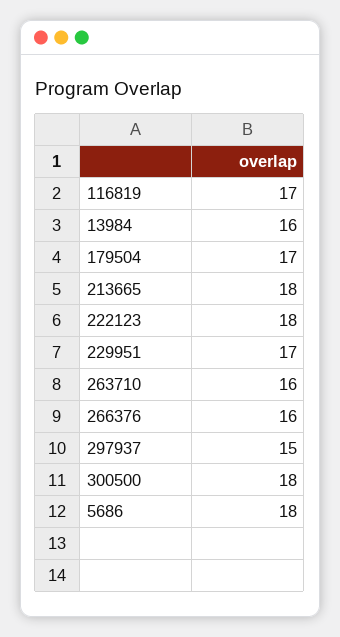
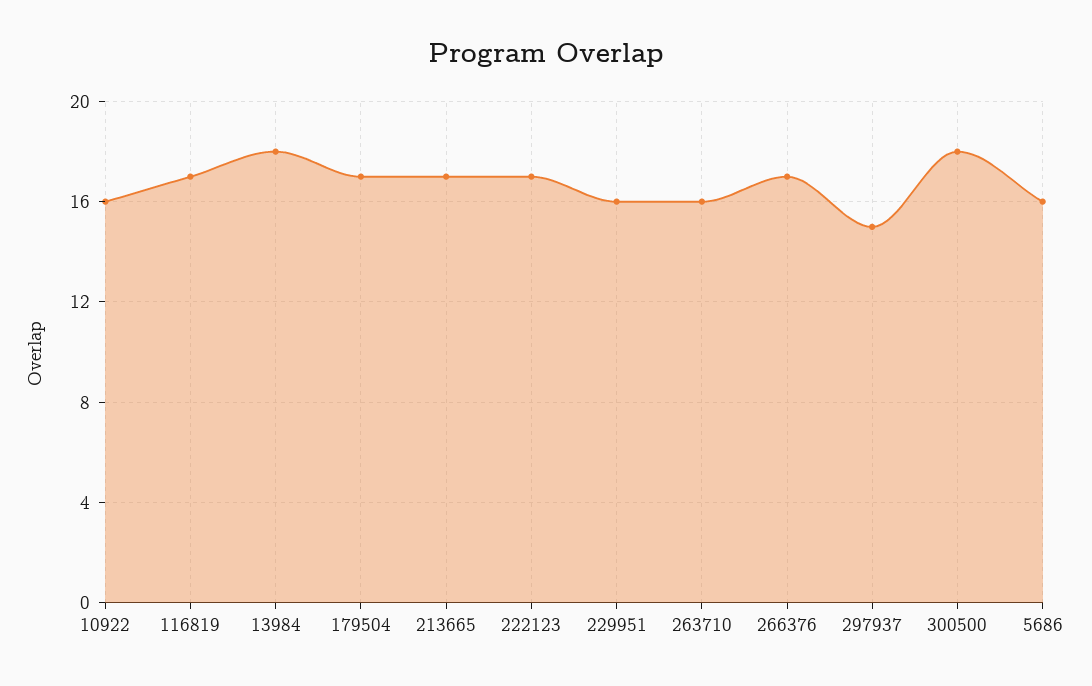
  {
    "116819": 17,
-   "13984": 16,
+   "13984": 18,
    "179504": 17,
-   "213665": 18,
+   "213665": 17,
-   "222123": 18,
+   "222123": 17,
-   "229951": 17,
+   "229951": 16,
    "263710": 16,
-   "266376": 16,
+   "266376": 17,
    "297937": 15,
    "300500": 18,
-   "5686": 18
+   "5686": 16,
+   "10922": 16
  }

